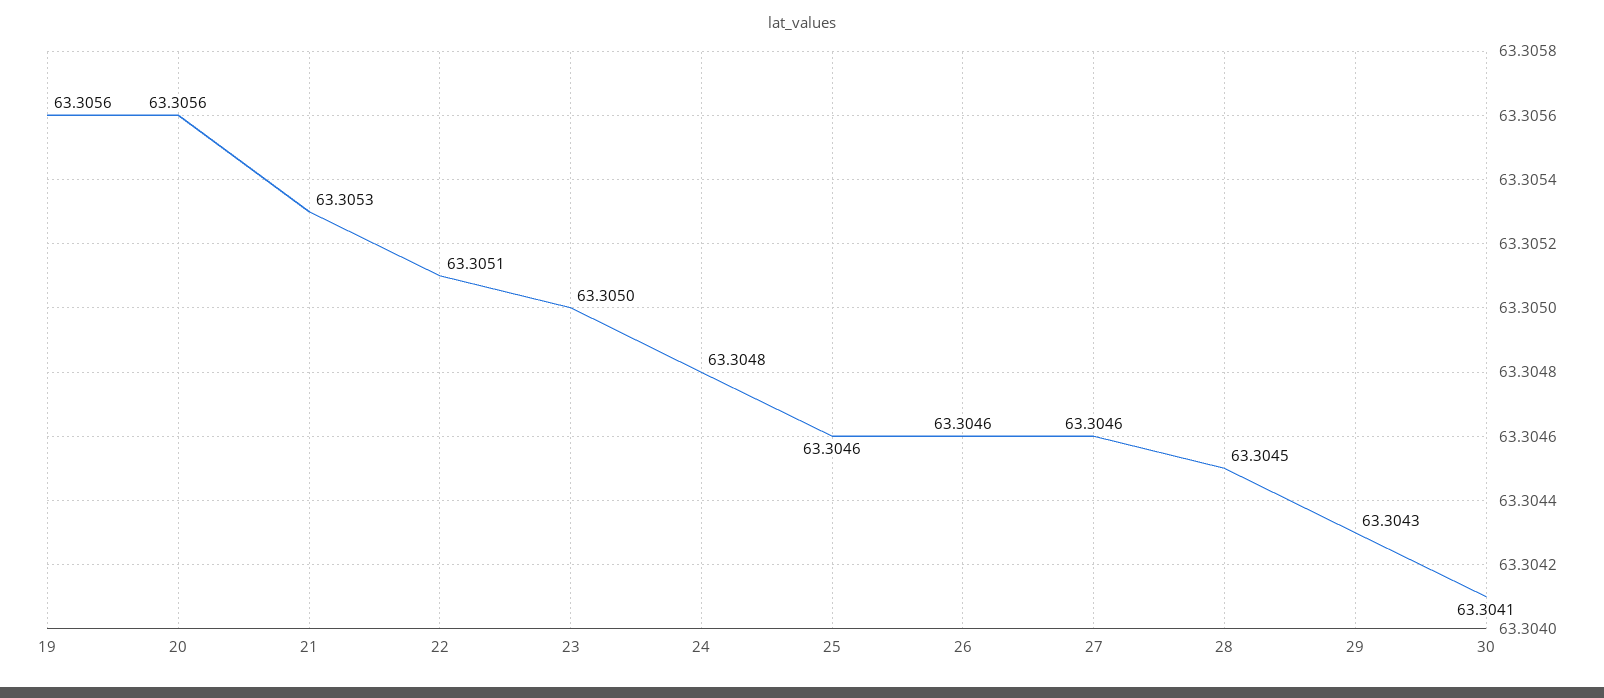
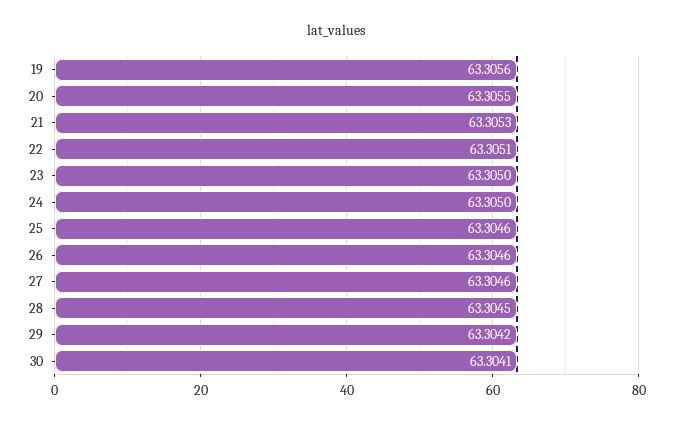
  {
    "19": 63.3056,
-   "20": 63.3056,
+   "20": 63.3055,
    "21": 63.3053,
    "22": 63.3051,
    "23": 63.305,
-   "24": 63.3048,
+   "24": 63.305,
    "25": 63.3046,
    "26": 63.3046,
    "27": 63.3046,
    "28": 63.3045,
-   "29": 63.3043,
+   "29": 63.3042,
    "30": 63.3041
  }

